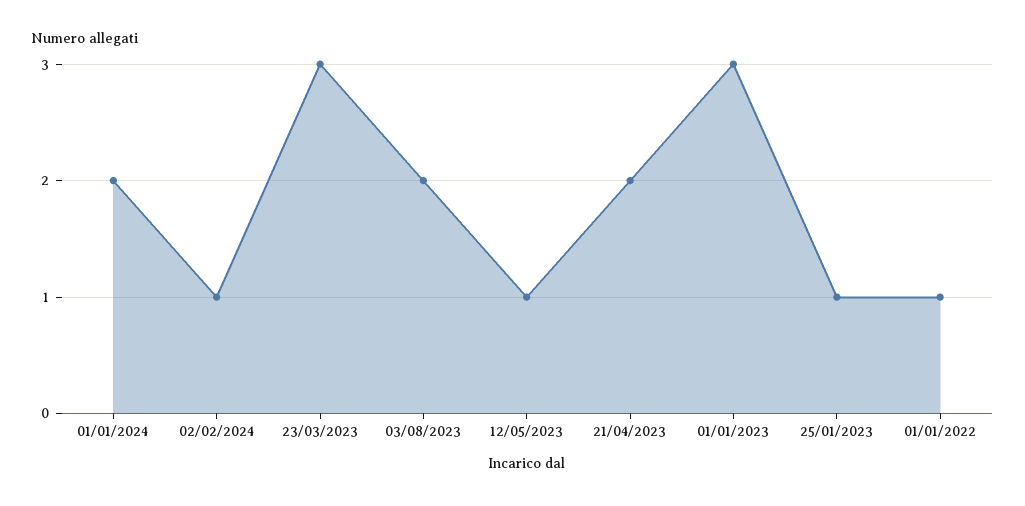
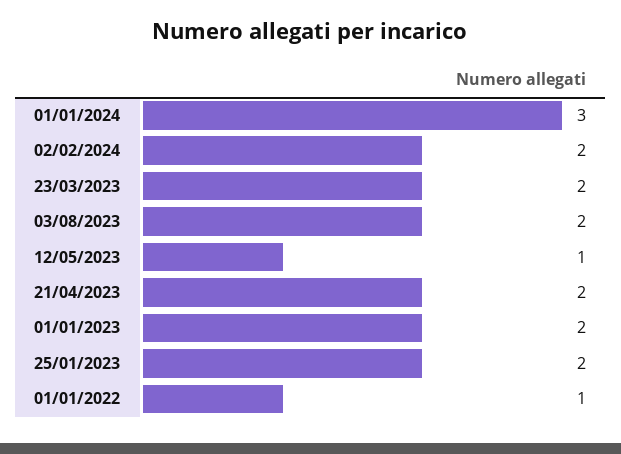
  {
-   "01/01/2024": 2,
+   "01/01/2024": 3,
-   "02/02/2024": 1,
+   "02/02/2024": 2,
-   "23/03/2023": 3,
+   "23/03/2023": 2,
    "03/08/2023": 2,
    "12/05/2023": 1,
    "21/04/2023": 2,
-   "01/01/2023": 3,
+   "01/01/2023": 2,
-   "25/01/2023": 1,
+   "25/01/2023": 2,
    "01/01/2022": 1
  }

